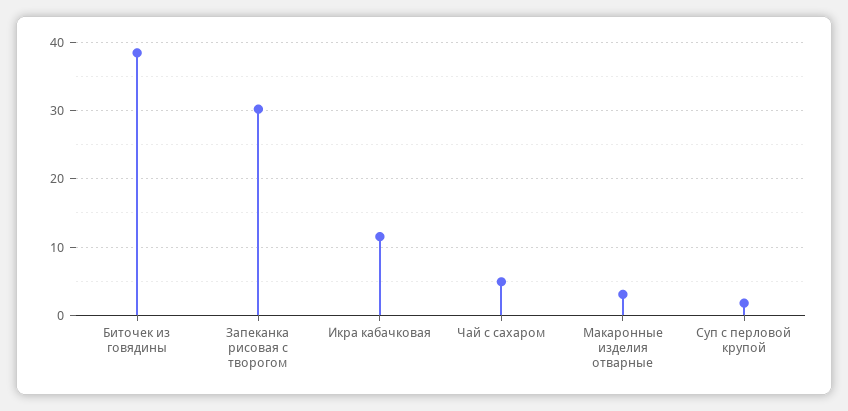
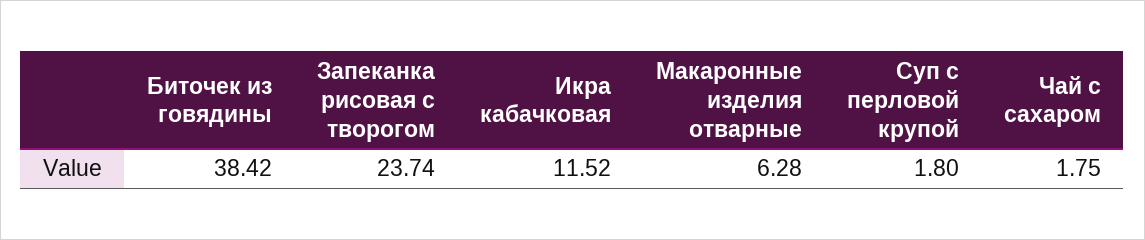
  {
    "Биточек из говядины": 38.42,
-   "Запеканка рисовая с творогом": 30,
+   "Запеканка рисовая с творогом": 23.74,
    "Икра кабачковая": 11.52,
-   "Чай с сахаром": 5,
+   "Чай с сахаром": 1.75,
-   "Макаронные изделия отварные": 3,
+   "Макаронные изделия отварные": 6.28,
    "Суп с перловой крупой": 1.8
  }

